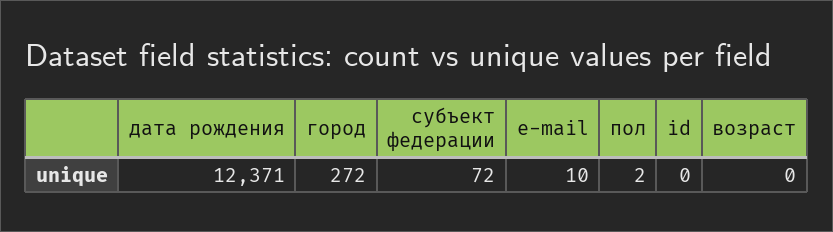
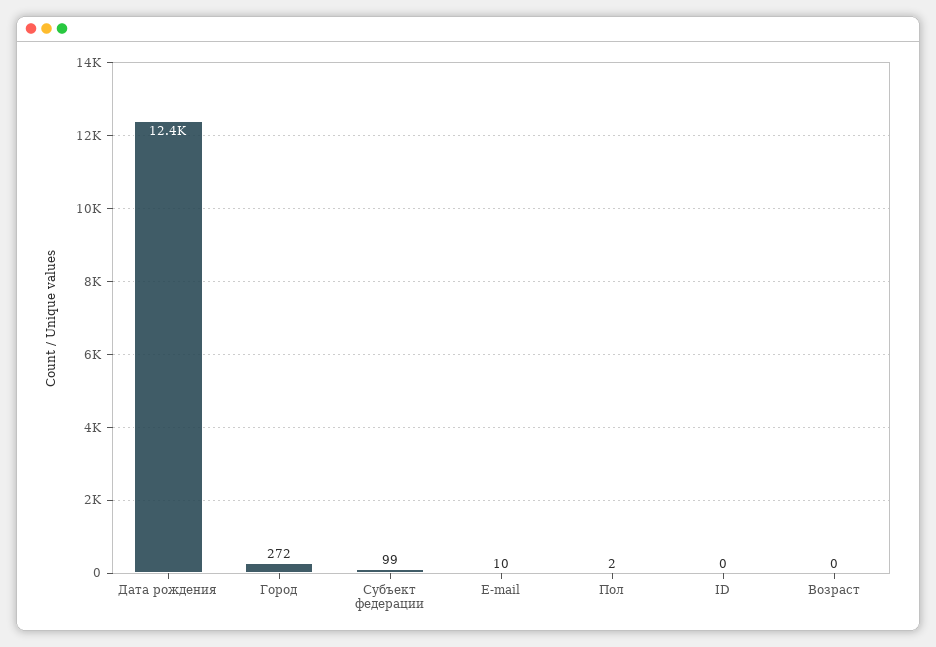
  {
    "дата рождения": 12371,
    "город": 272,
-   "субъект федерации": 72,
+   "субъект федерации": 99,
    "e-mail": 10,
    "пол": 2,
    "id": 0,
    "возраст": 0
  }

